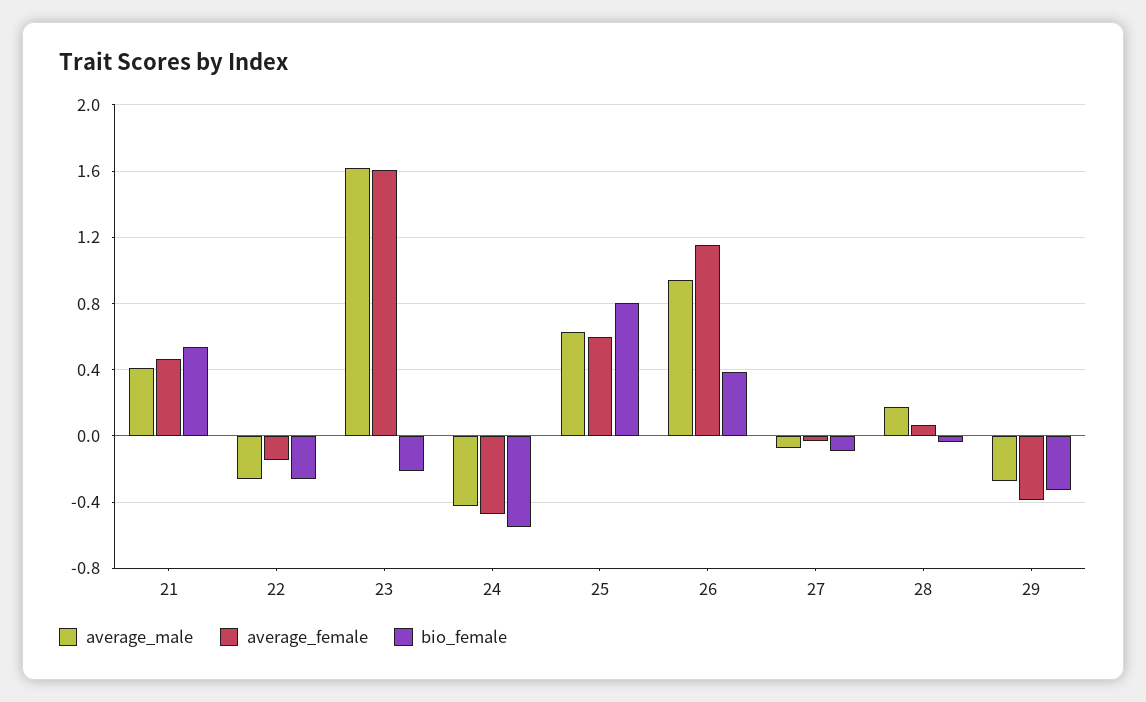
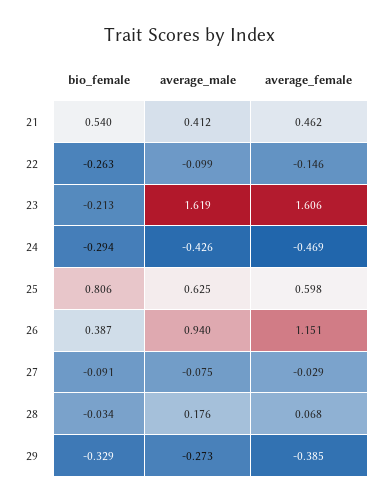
  {
    "average_male": {
      "21": 0.412,
-     "22": -0.25,
+     "22": -0.099,
      "23": 1.619,
      "24": -0.426,
      "25": 0.625,
      "26": 0.94,
      "27": -0.075,
      "28": 0.176,
      "29": -0.273
    },
    "average_female": {
      "21": 0.462,
      "22": -0.146,
      "23": 1.606,
      "24": -0.469,
      "25": 0.598,
      "26": 1.151,
      "27": -0.029,
      "28": 0.068,
      "29": -0.385
    },
    "bio_female": {
      "21": 0.54,
      "22": -0.263,
      "23": -0.213,
-     "24": -0.55,
+     "24": -0.294,
      "25": 0.806,
      "26": 0.387,
      "27": -0.091,
      "28": -0.034,
      "29": -0.329
    }
  }

